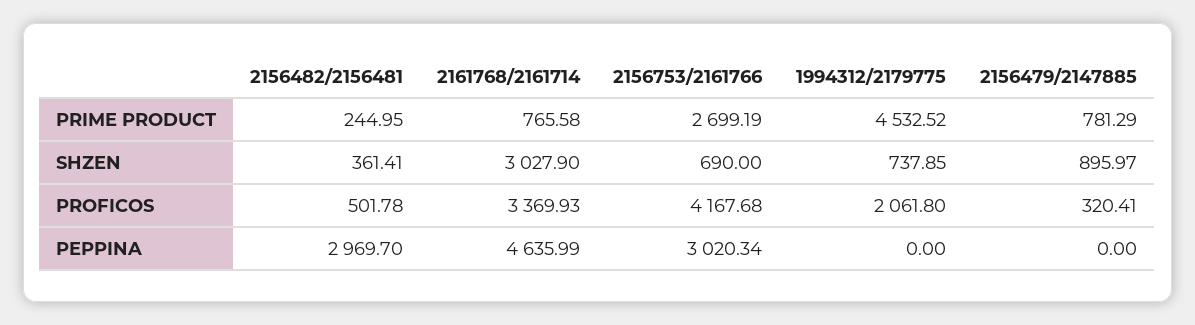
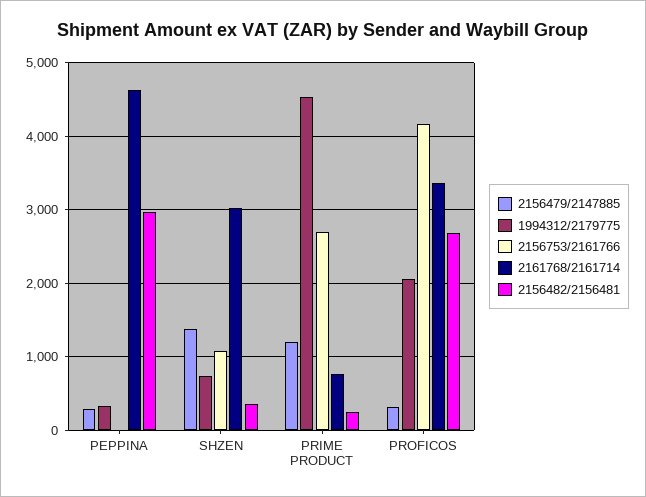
  {
    "2156482/2156481": {
      "PRIME PRODUCT": 244.95,
      "SHZEN": 361.41,
-     "PROFICOS": 501.78,
+     "PROFICOS": 2700,
      "PEPPINA": 2969.7
    },
    "2161768/2161714": {
      "PRIME PRODUCT": 765.58,
      "SHZEN": 3027.9,
      "PROFICOS": 3369.93,
      "PEPPINA": 4635.99
    },
    "2156753/2161766": {
      "PRIME PRODUCT": 2699.19,
-     "SHZEN": 690,
+     "SHZEN": 1100,
      "PROFICOS": 4167.68,
-     "PEPPINA": 3020.34
+     "PEPPINA": 0
    },
    "1994312/2179775": {
      "PRIME PRODUCT": 4532.52,
      "SHZEN": 737.85,
      "PROFICOS": 2061.8,
-     "PEPPINA": 0
+     "PEPPINA": 300
    },
    "2156479/2147885": {
-     "PRIME PRODUCT": 781.29,
+     "PRIME PRODUCT": 1200,
-     "SHZEN": 895.97,
+     "SHZEN": 1400,
      "PROFICOS": 320.41,
-     "PEPPINA": 0
+     "PEPPINA": 300
    }
  }

